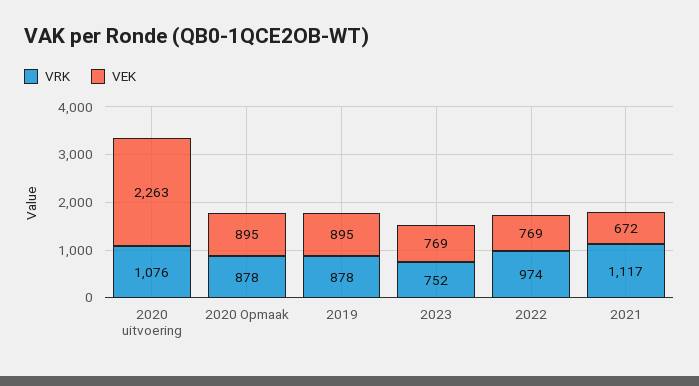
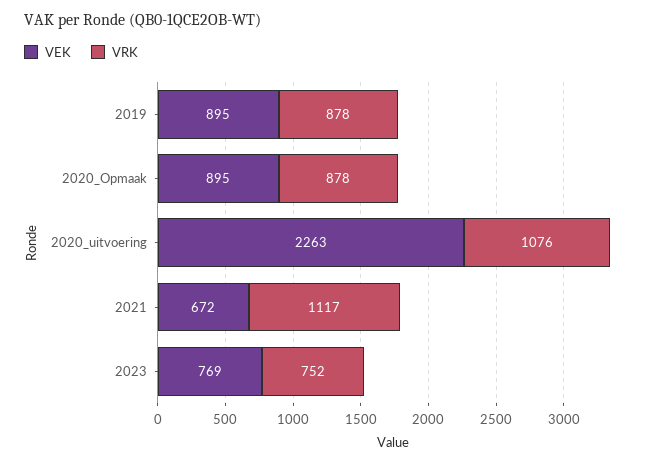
  {
    "VRK": {
      "2020 uitvoering": 1076,
      "2020 Opmaak": 878,
      "2019": 878,
      "2023": 752,
-     "2022": 974,
      "2021": 1117
    },
    "VEK": {
      "2020 uitvoering": 2263,
      "2020 Opmaak": 895,
      "2019": 895,
      "2023": 769,
-     "2022": 769,
      "2021": 672
    }
  }

